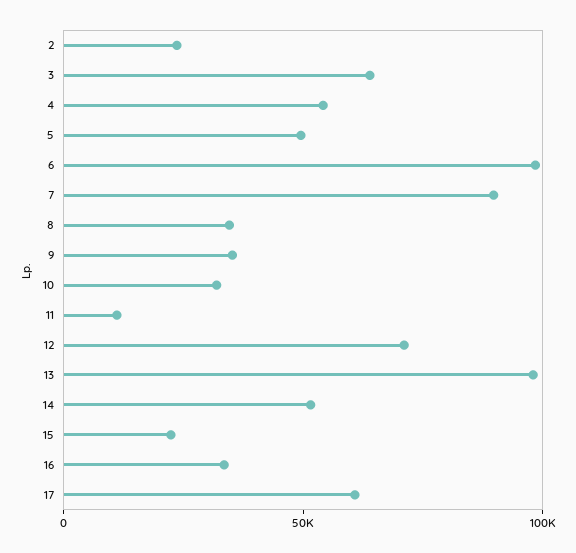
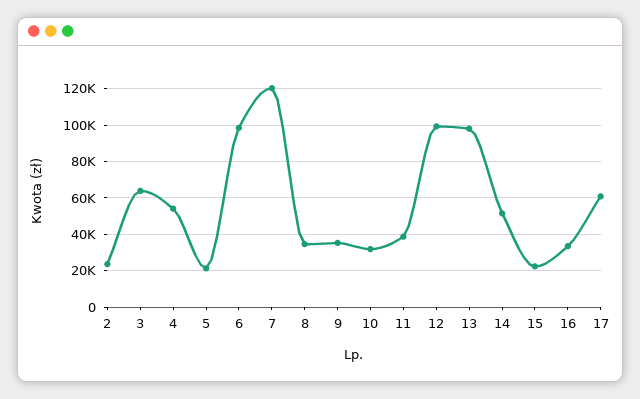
  {
    "2": 25000,
    "3": 65000,
    "4": 55000,
-   "5": 50000,
+   "5": 20000,
    "6": 100000,
-   "7": 90000,
+   "7": 120000,
    "8": 35000,
    "9": 35000,
    "10": 30000,
-   "11": 10000,
+   "11": 40000,
-   "12": 70000,
+   "12": 100000,
    "13": 100000,
    "14": 50000,
    "15": 20000,
    "16": 35000,
    "17": 60000
  }

